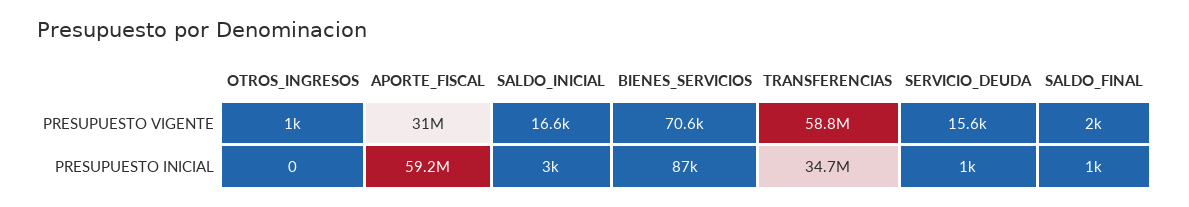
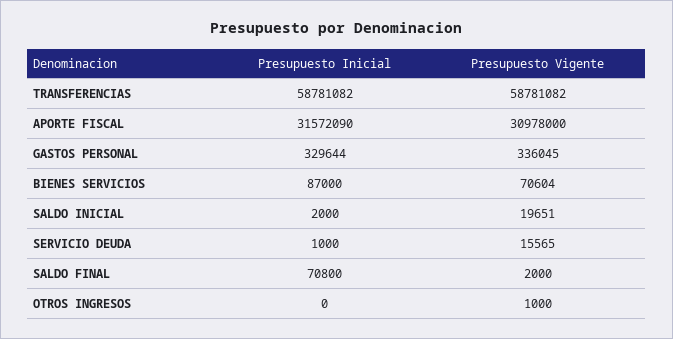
  {
    "OTROS_INGRESOS": {
      "PRESUPUESTO VIGENTE": 1000,
      "PRESUPUESTO INICIAL": 0
    },
    "APORTE_FISCAL": {
      "PRESUPUESTO VIGENTE": 30978000,
-     "PRESUPUESTO INICIAL": 59200000
+     "PRESUPUESTO INICIAL": 31572090
    },
    "SALDO_INICIAL": {
-     "PRESUPUESTO VIGENTE": 16600,
+     "PRESUPUESTO VIGENTE": 19651,
-     "PRESUPUESTO INICIAL": 3000
+     "PRESUPUESTO INICIAL": 2000
    },
    "BIENES_SERVICIOS": {
      "PRESUPUESTO VIGENTE": 70604,
      "PRESUPUESTO INICIAL": 87000
    },
    "TRANSFERENCIAS": {
      "PRESUPUESTO VIGENTE": 58781082,
-     "PRESUPUESTO INICIAL": 34700000
+     "PRESUPUESTO INICIAL": 58781082
    },
    "SERVICIO_DEUDA": {
      "PRESUPUESTO VIGENTE": 15565,
      "PRESUPUESTO INICIAL": 1000
    },
    "SALDO_FINAL": {
      "PRESUPUESTO VIGENTE": 2000,
-     "PRESUPUESTO INICIAL": 1000
+     "PRESUPUESTO INICIAL": 70800
-   }
+   },
+   "GASTOS PERSONAL": {
+     "PRESUPUESTO INICIAL": 329644,
+     "PRESUPUESTO VIGENTE": 336045
+   }
  }

